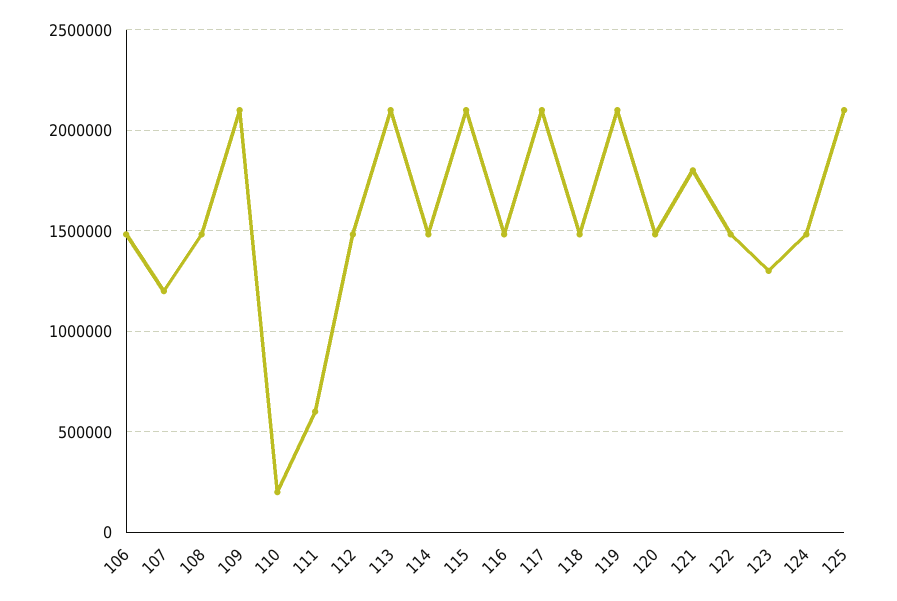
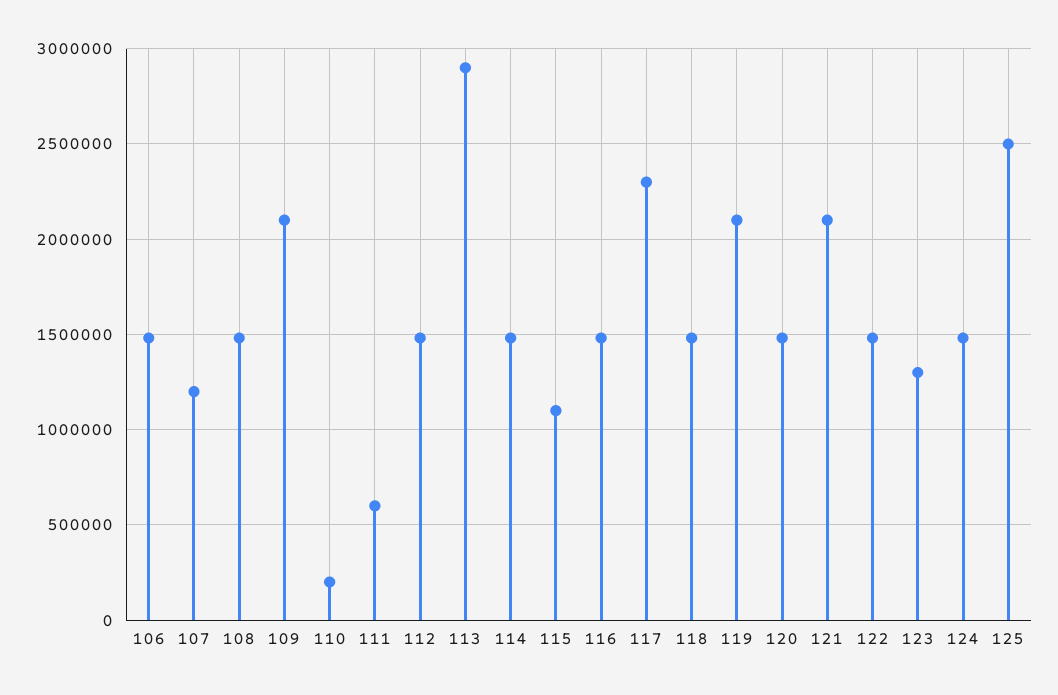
  {
    "106": 1500000,
    "107": 1200000,
    "108": 1500000,
    "109": 2100000,
    "110": 200000,
    "111": 600000,
    "112": 1500000,
-   "113": 2100000,
+   "113": 2900000,
    "114": 1500000,
-   "115": 2100000,
+   "115": 1100000,
    "116": 1500000,
-   "117": 2100000,
+   "117": 2300000,
    "118": 1500000,
    "119": 2100000,
    "120": 1500000,
-   "121": 1800000,
+   "121": 2100000,
    "122": 1500000,
    "123": 1300000,
    "124": 1500000,
-   "125": 2100000
+   "125": 2500000
  }

